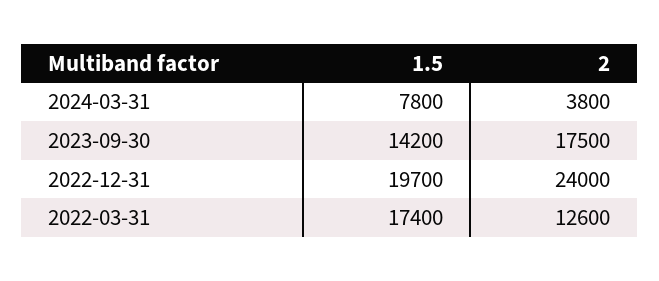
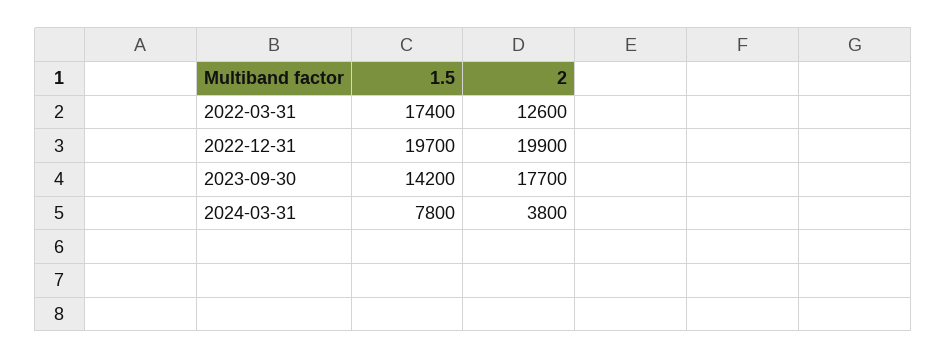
  {
    "1.5": {
      "2024-03-31": 7800,
      "2023-09-30": 14200,
      "2022-12-31": 19700,
      "2022-03-31": 17400
    },
    "2": {
      "2024-03-31": 3800,
-     "2023-09-30": 17500,
+     "2023-09-30": 17700,
-     "2022-12-31": 24000,
+     "2022-12-31": 19900,
      "2022-03-31": 12600
    }
  }

